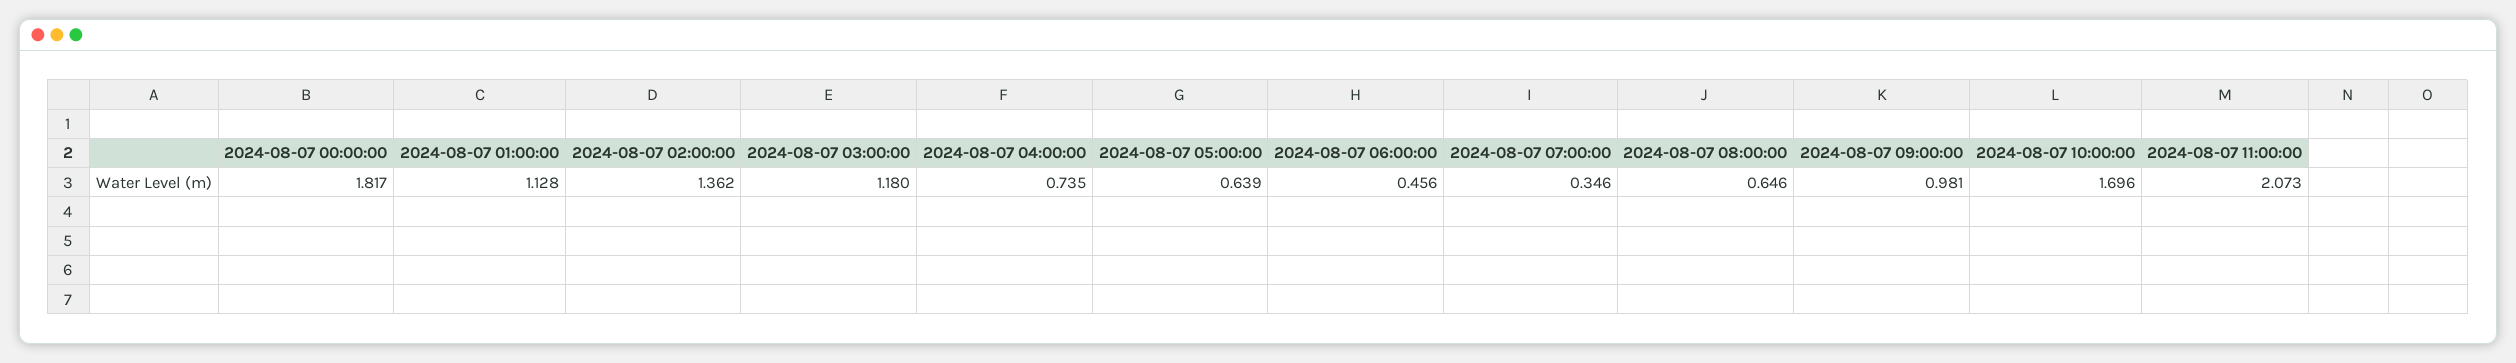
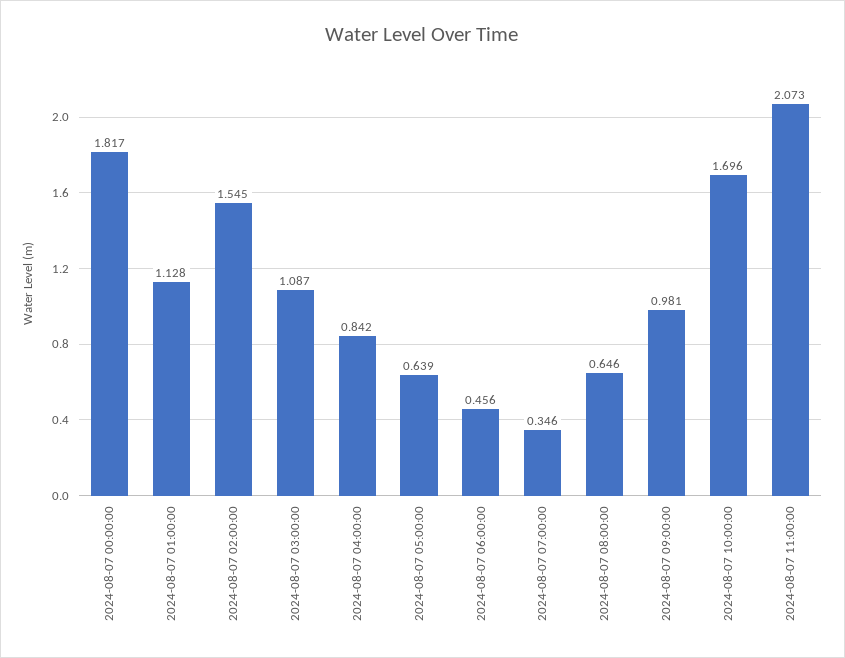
  {
    "2024-08-07 00:00:00": 1.817,
    "2024-08-07 01:00:00": 1.128,
-   "2024-08-07 02:00:00": 1.362,
+   "2024-08-07 02:00:00": 1.545,
-   "2024-08-07 03:00:00": 1.18,
+   "2024-08-07 03:00:00": 1.087,
-   "2024-08-07 04:00:00": 0.735,
+   "2024-08-07 04:00:00": 0.842,
    "2024-08-07 05:00:00": 0.639,
    "2024-08-07 06:00:00": 0.456,
    "2024-08-07 07:00:00": 0.346,
    "2024-08-07 08:00:00": 0.646,
    "2024-08-07 09:00:00": 0.981,
    "2024-08-07 10:00:00": 1.696,
    "2024-08-07 11:00:00": 2.073
  }

